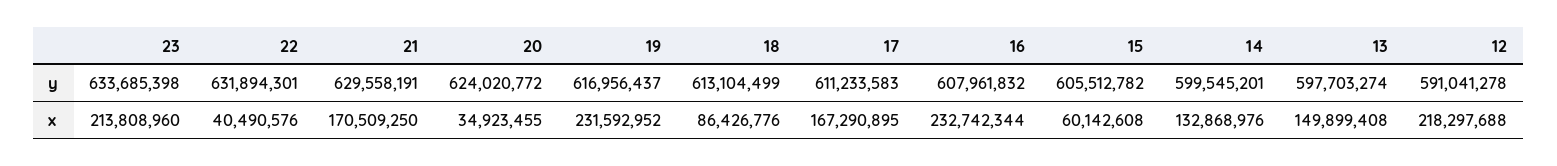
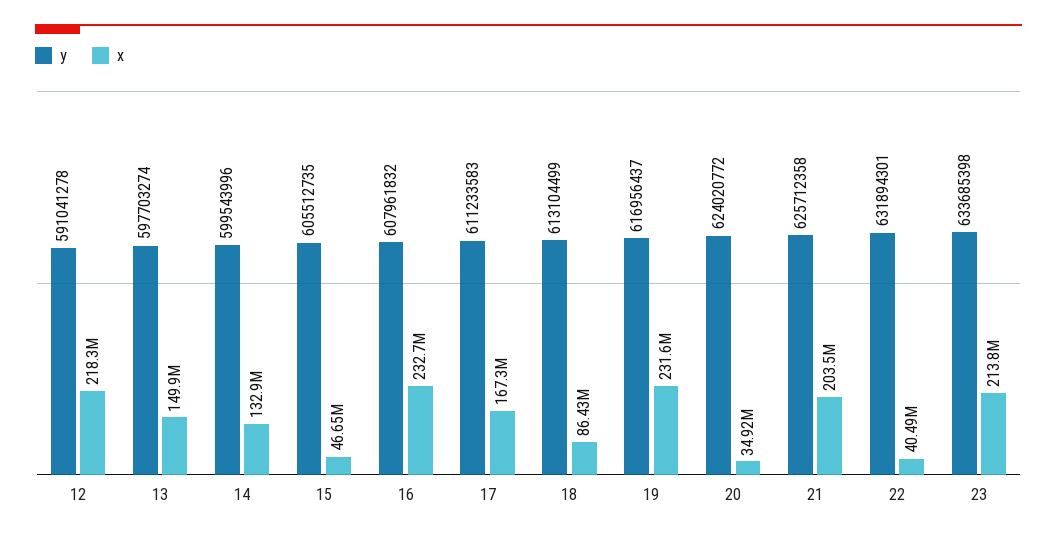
  {
    "y": {
      "23": 633685398,
      "22": 631894301,
-     "21": 629558191,
+     "21": 625712358,
      "20": 624020772,
      "19": 616956437,
      "18": 613104499,
      "17": 611233583,
      "16": 607961832,
-     "15": 605512782,
+     "15": 605512735,
-     "14": 599545201,
+     "14": 599543996,
      "13": 597703274,
      "12": 591041278
    },
    "x": {
      "23": 213808960,
      "22": 40490576,
-     "21": 170509250,
+     "21": 203500000,
      "20": 34923455,
      "19": 231592952,
      "18": 86426776,
      "17": 167290895,
      "16": 232742344,
-     "15": 60142608,
+     "15": 46650000,
      "14": 132868976,
      "13": 149899408,
      "12": 218297688
    }
  }

